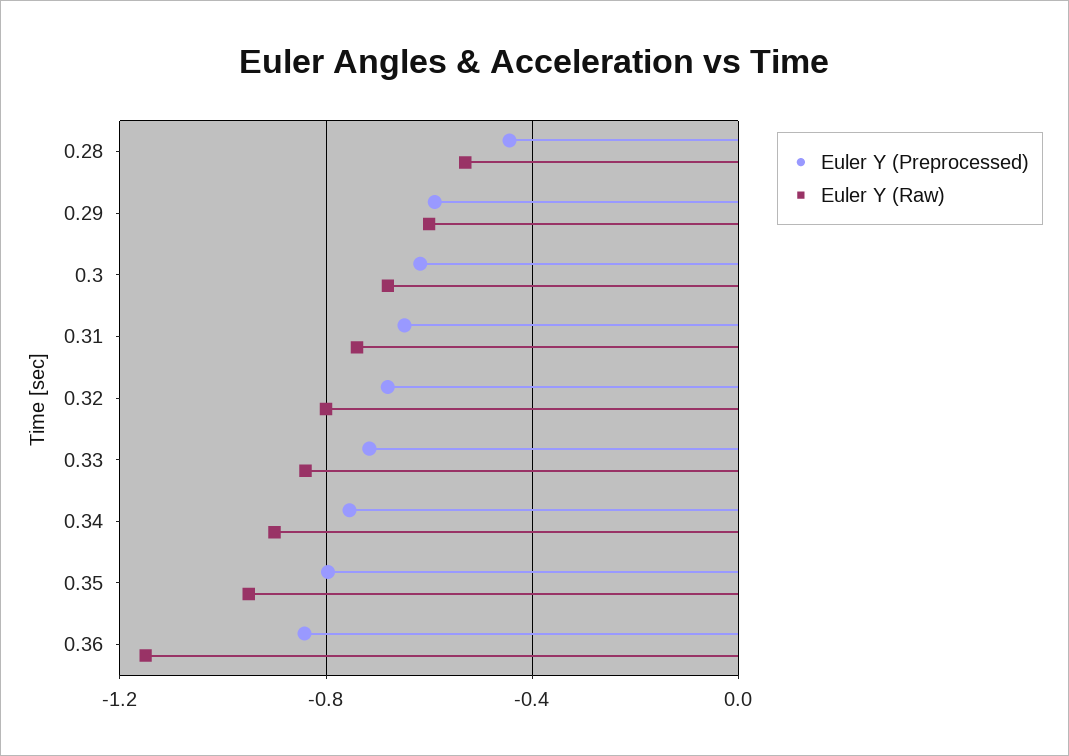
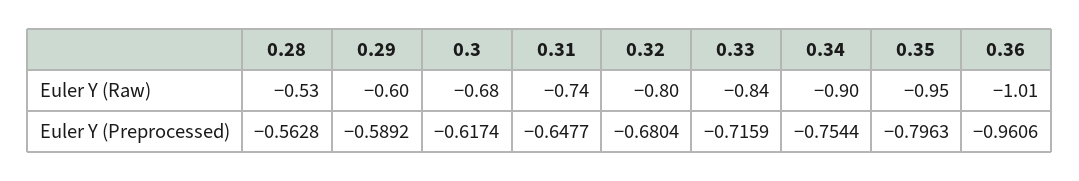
  {
    "Euler Y (Preprocessed)": {
-     "0.28": -0.45,
+     "0.28": -0.5628,
      "0.29": -0.5892,
      "0.3": -0.6174,
      "0.31": -0.6477,
      "0.32": -0.6804,
      "0.33": -0.7159,
      "0.34": -0.7544,
      "0.35": -0.7963,
-     "0.36": -0.85
+     "0.36": -0.9606
    },
    "Euler Y (Raw)": {
      "0.28": -0.53,
      "0.29": -0.6,
      "0.3": -0.68,
      "0.31": -0.74,
      "0.32": -0.8,
      "0.33": -0.84,
      "0.34": -0.9,
      "0.35": -0.95,
-     "0.36": -1.15
+     "0.36": -1.01
    }
  }

